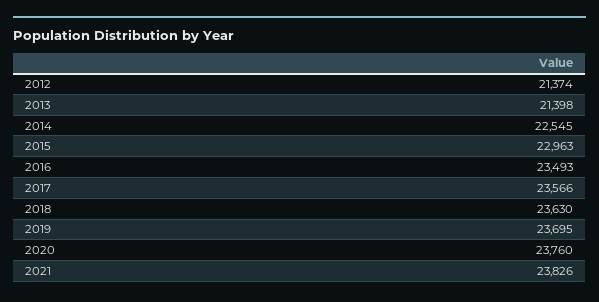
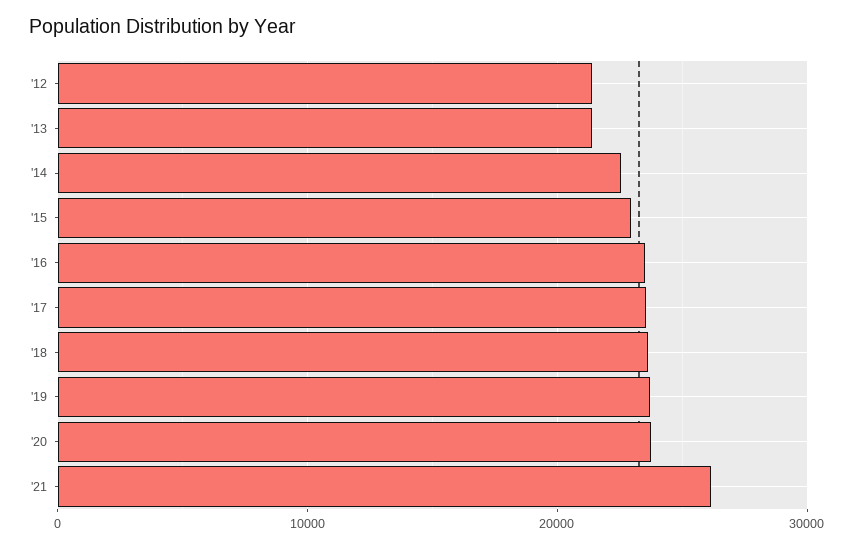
  {
    "2012": 21374,
    "2013": 21398,
    "2014": 22545,
    "2015": 22963,
    "2016": 23493,
    "2017": 23566,
    "2018": 23630,
    "2019": 23695,
    "2020": 23760,
-   "2021": 23826
+   "2021": 26000
  }

